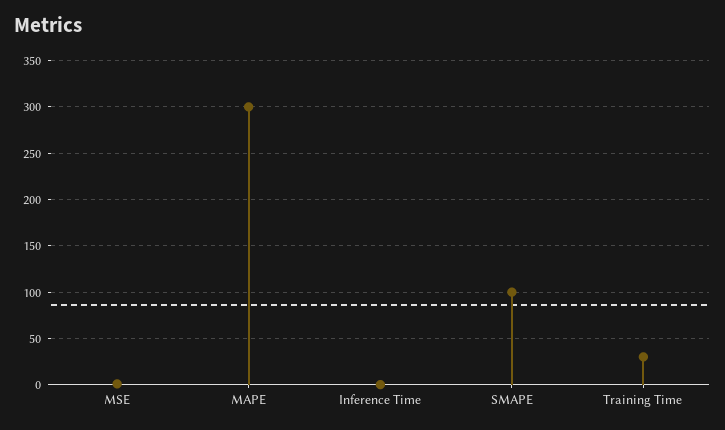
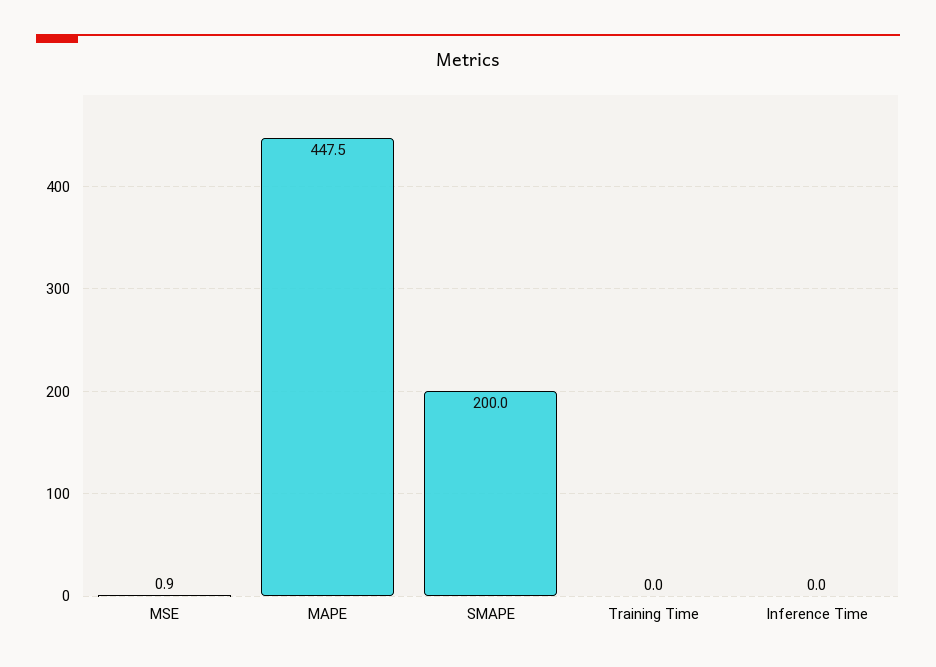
  {
    "MSE": 0.9,
-   "MAPE": 300,
+   "MAPE": 447.5,
    "Inference Time": 0,
-   "SMAPE": 100,
+   "SMAPE": 200,
-   "Training Time": 30
+   "Training Time": 0
  }

